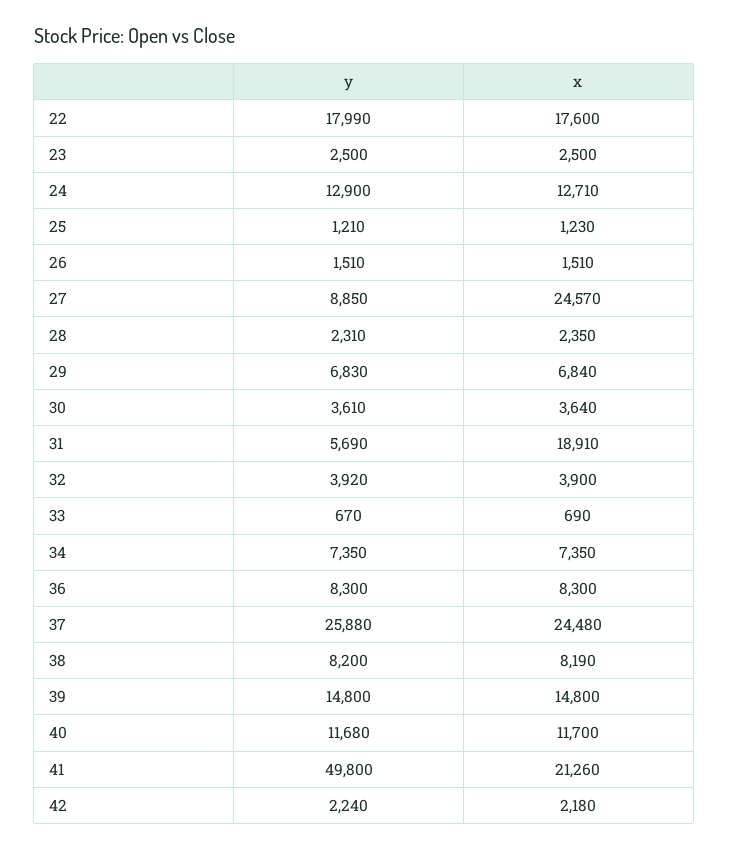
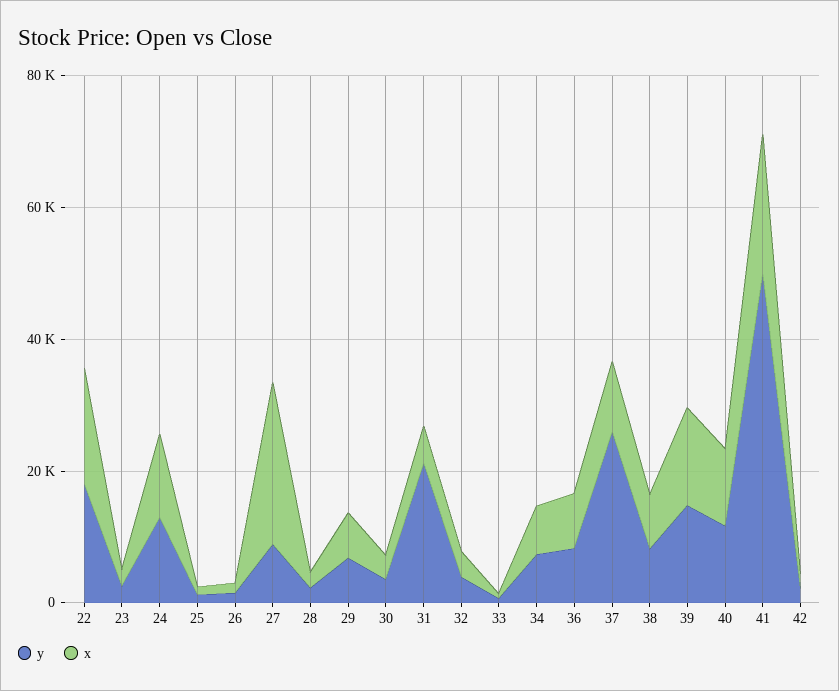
  {
    "y": {
      "22": 17990,
      "23": 2500,
      "24": 12900,
      "25": 1210,
      "26": 1510,
      "27": 8850,
      "28": 2310,
      "29": 6830,
      "30": 3610,
-     "31": 5690,
+     "31": 20000,
      "32": 3920,
      "33": 670,
      "34": 7350,
      "36": 8300,
      "37": 25880,
      "38": 8200,
      "39": 14800,
      "40": 11680,
      "41": 49800,
      "42": 2240
    },
    "x": {
      "22": 17600,
      "23": 2500,
      "24": 12710,
      "25": 1230,
      "26": 1510,
      "27": 24570,
      "28": 2350,
      "29": 6840,
      "30": 3640,
-     "31": 18910,
+     "31": 5000,
      "32": 3900,
      "33": 690,
      "34": 7350,
      "36": 8300,
-     "37": 24480,
+     "37": 10000,
      "38": 8190,
      "39": 14800,
      "40": 11700,
      "41": 21260,
      "42": 2180
    }
  }

